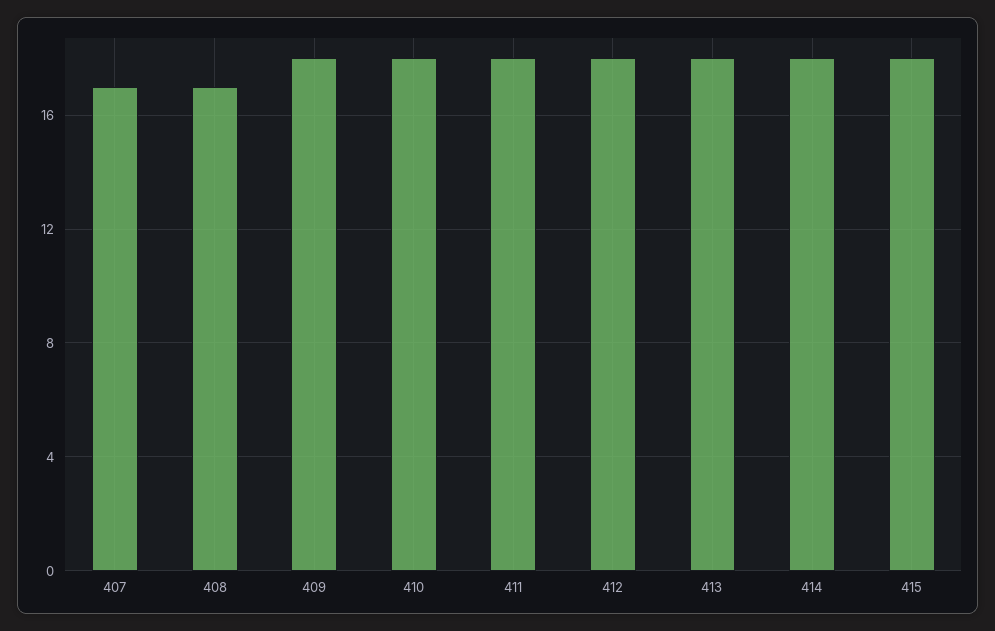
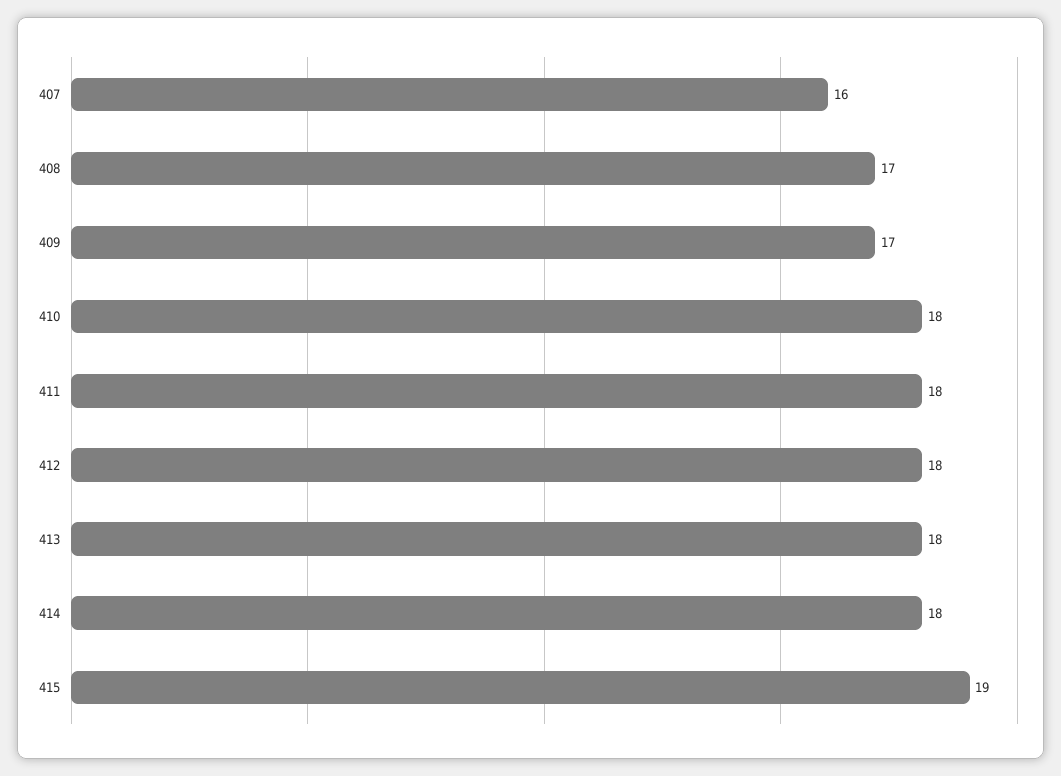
  {
-   "407": 17,
+   "407": 16,
    "408": 17,
-   "409": 18,
+   "409": 17,
    "410": 18,
    "411": 18,
    "412": 18,
    "413": 18,
    "414": 18,
-   "415": 18
+   "415": 19
  }

